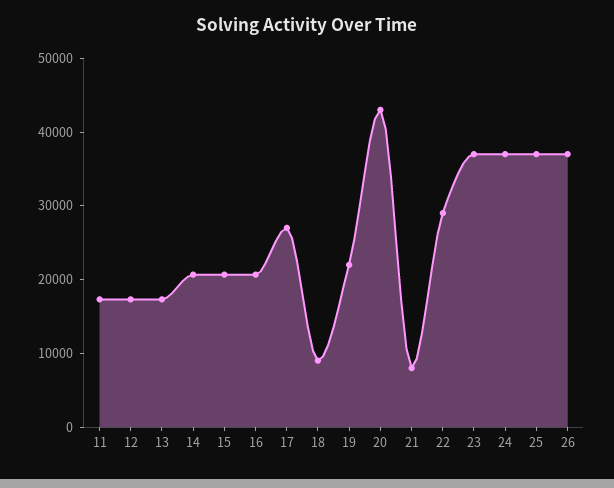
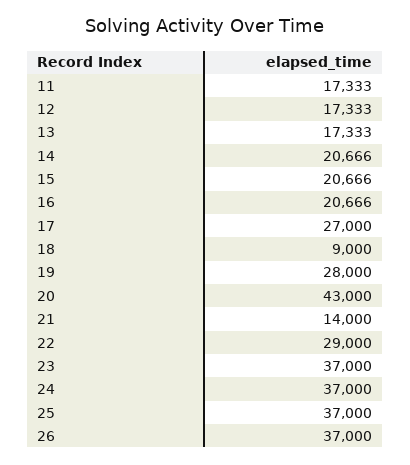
  {
    "11": 17333,
    "12": 17333,
    "13": 17333,
    "14": 20666,
    "15": 20666,
    "16": 20666,
    "17": 27000,
    "18": 9000,
-   "19": 22000,
+   "19": 28000,
    "20": 43000,
-   "21": 8000,
+   "21": 14000,
    "22": 29000,
    "23": 37000,
    "24": 37000,
    "25": 37000,
    "26": 37000
  }

